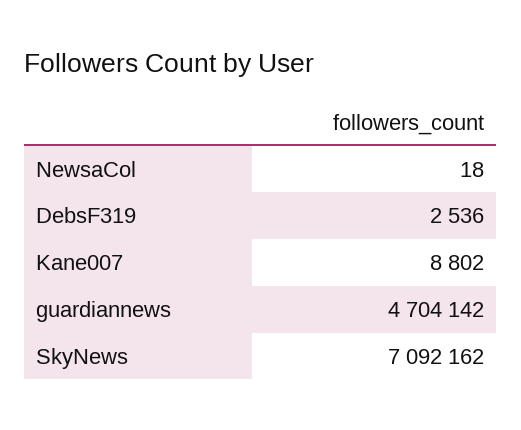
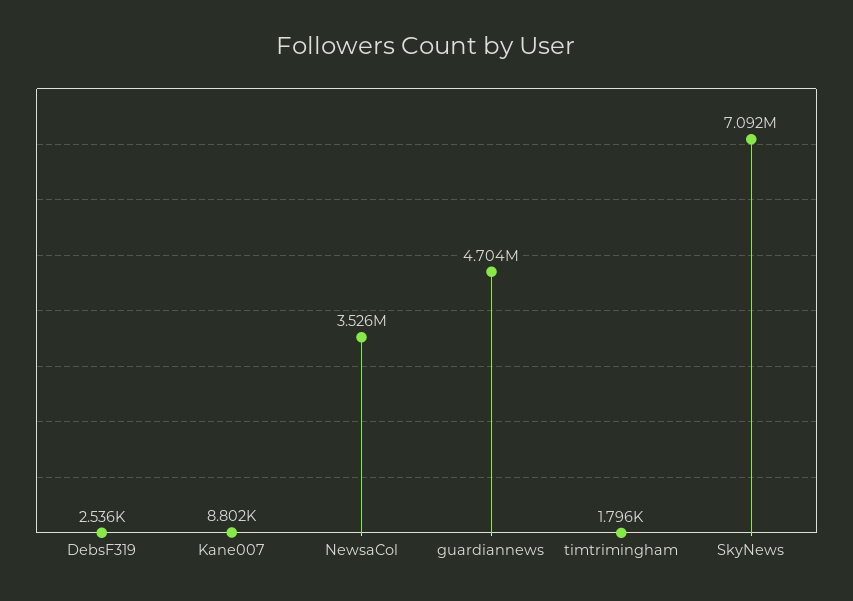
  {
-   "NewsaCol": 18,
+   "NewsaCol": 3526000,
    "DebsF319": 2536,
    "Kane007": 8802,
    "guardiannews": 4704142,
-   "SkyNews": 7092162
+   "SkyNews": 7092162,
+   "timtrimingham": 1796
  }

